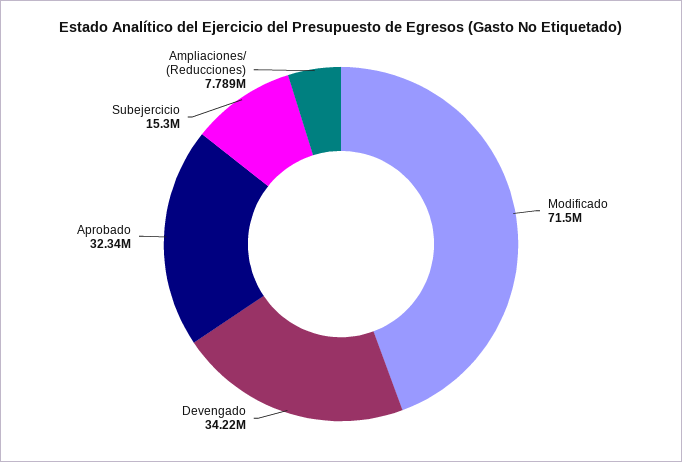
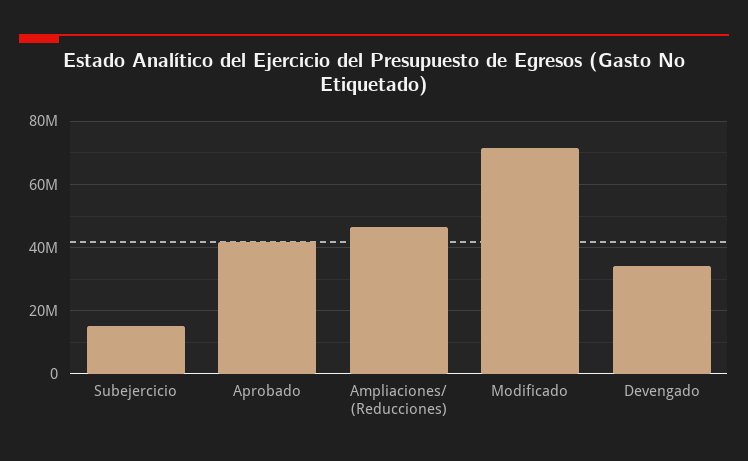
  {
    "Modificado": 71500000,
    "Devengado": 34220000,
-   "Aprobado": 32340000,
+   "Aprobado": 42000000,
    "Subejercicio": 15300000,
-   "Ampliaciones/ (Reducciones)": 7789000
+   "Ampliaciones/ (Reducciones)": 46000000
  }

